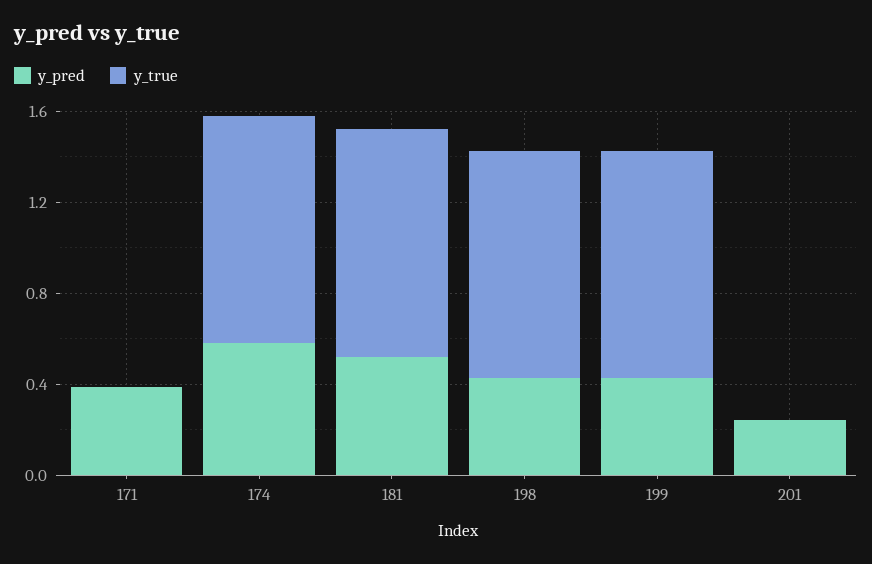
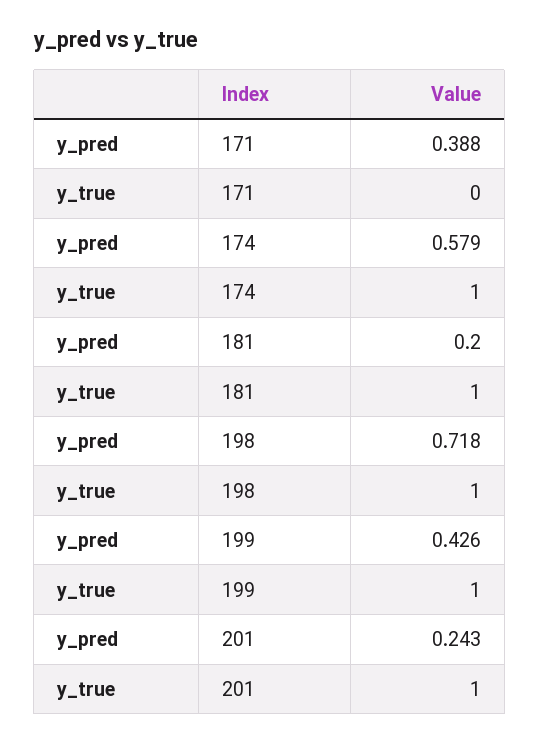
  {
    "y_pred": {
      "171": 0.388,
      "174": 0.579,
-     "181": 0.5,
+     "181": 0.2,
-     "198": 0.4,
+     "198": 0.718,
      "199": 0.426,
      "201": 0.243
    },
    "y_true": {
      "171": 0,
      "174": 1,
      "181": 1,
      "198": 1,
      "199": 1,
-     "201": 0
+     "201": 1
    }
  }

